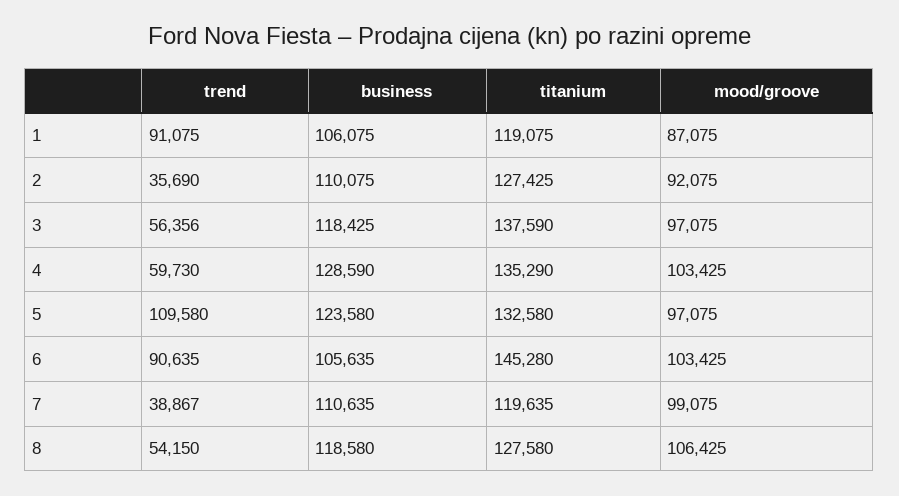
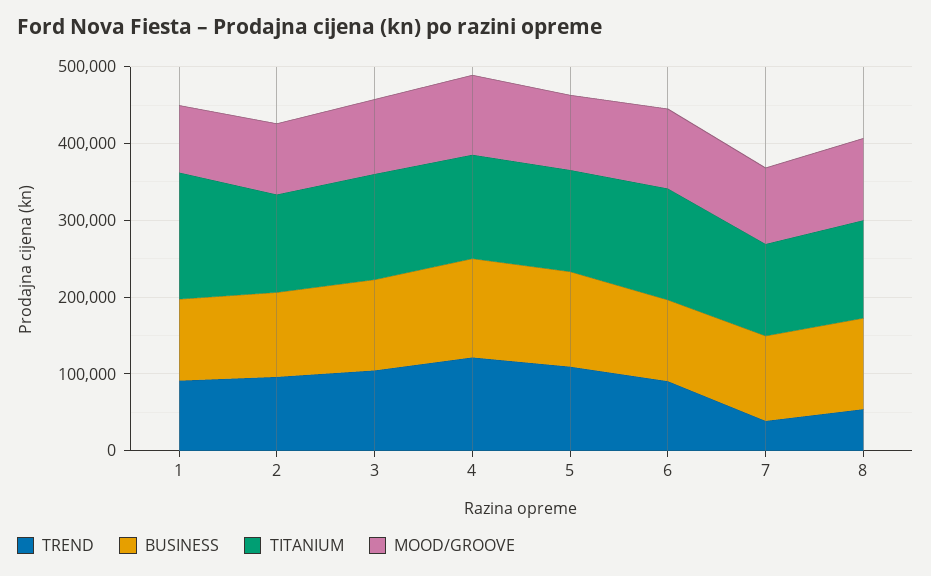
  {
    "trend": {
      "1": 91075,
-     "2": 35690,
+     "2": 100000,
-     "3": 56356,
+     "3": 100000,
-     "4": 59730,
+     "4": 120000,
      "5": 109580,
      "6": 90635,
      "7": 38867,
      "8": 54150
    },
    "business": {
      "1": 106075,
      "2": 110075,
      "3": 118425,
      "4": 128590,
      "5": 123580,
      "6": 105635,
      "7": 110635,
      "8": 118580
    },
    "titanium": {
-     "1": 119075,
+     "1": 160000,
      "2": 127425,
      "3": 137590,
      "4": 135290,
      "5": 132580,
      "6": 145280,
      "7": 119635,
      "8": 127580
    },
    "mood/groove": {
      "1": 87075,
      "2": 92075,
      "3": 97075,
      "4": 103425,
      "5": 97075,
      "6": 103425,
      "7": 99075,
      "8": 106425
    }
  }

